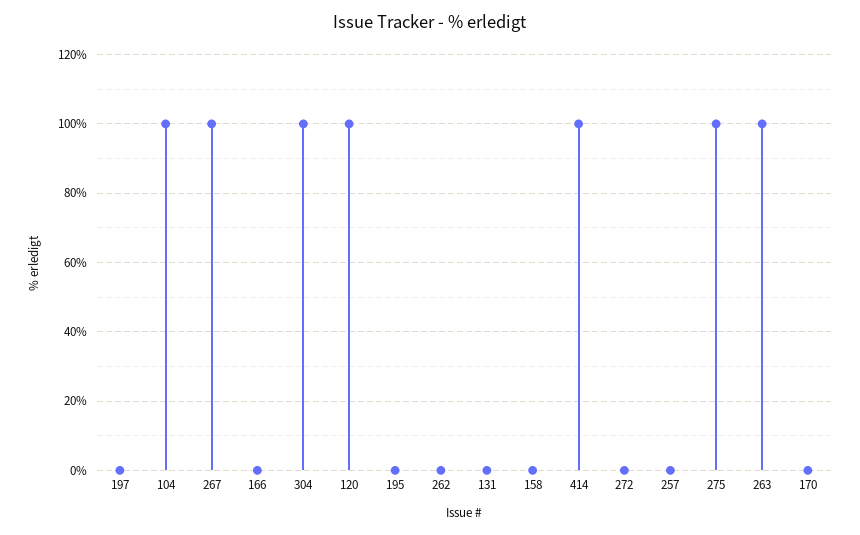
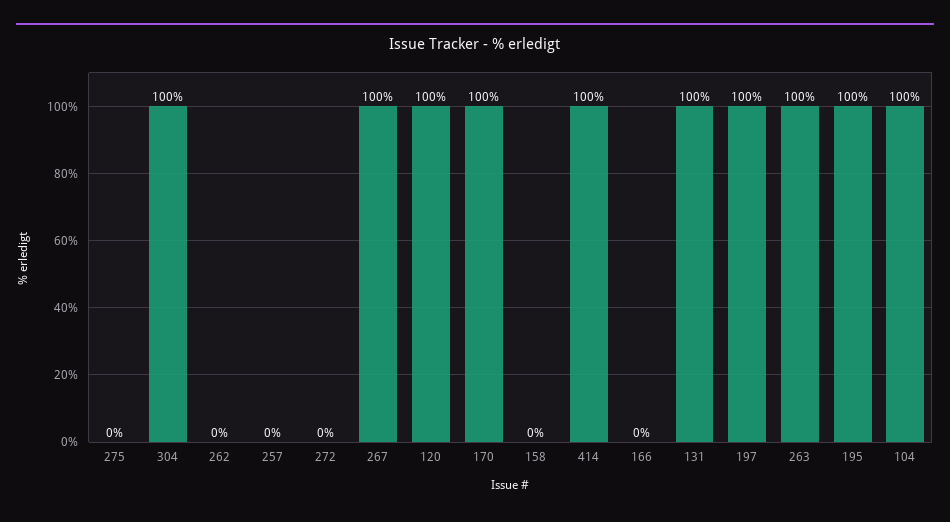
  {
-   "197": 0,
+   "197": 100,
    "104": 100,
    "267": 100,
    "166": 0,
    "304": 100,
    "120": 100,
-   "195": 0,
+   "195": 100,
    "262": 0,
-   "131": 0,
+   "131": 100,
    "158": 0,
    "414": 100,
    "272": 0,
    "257": 0,
-   "275": 100,
+   "275": 0,
    "263": 100,
-   "170": 0
+   "170": 100
  }

